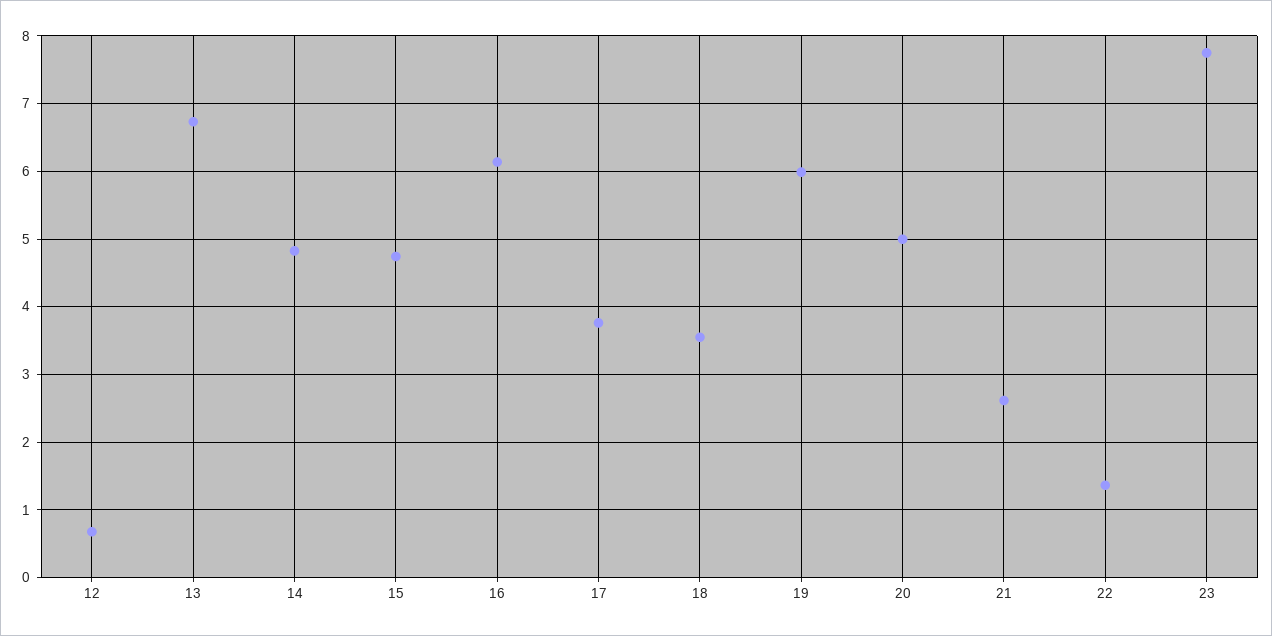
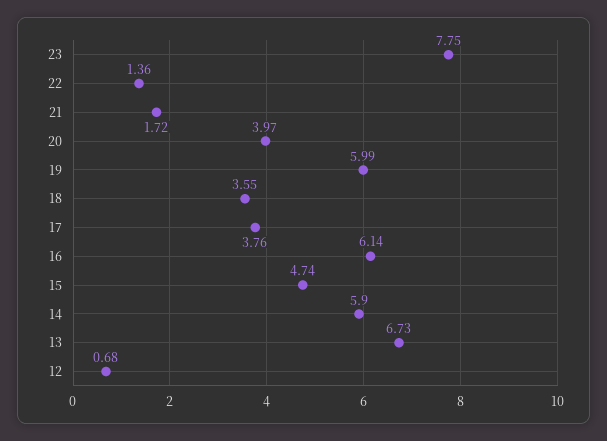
  {
    "12": 0.68,
    "13": 6.73,
-   "14": 4.8,
+   "14": 5.9,
    "15": 4.74,
    "16": 6.14,
    "17": 3.76,
    "18": 3.55,
    "19": 5.99,
-   "20": 5,
+   "20": 3.97,
-   "21": 2.6,
+   "21": 1.72,
    "22": 1.36,
    "23": 7.75
  }

